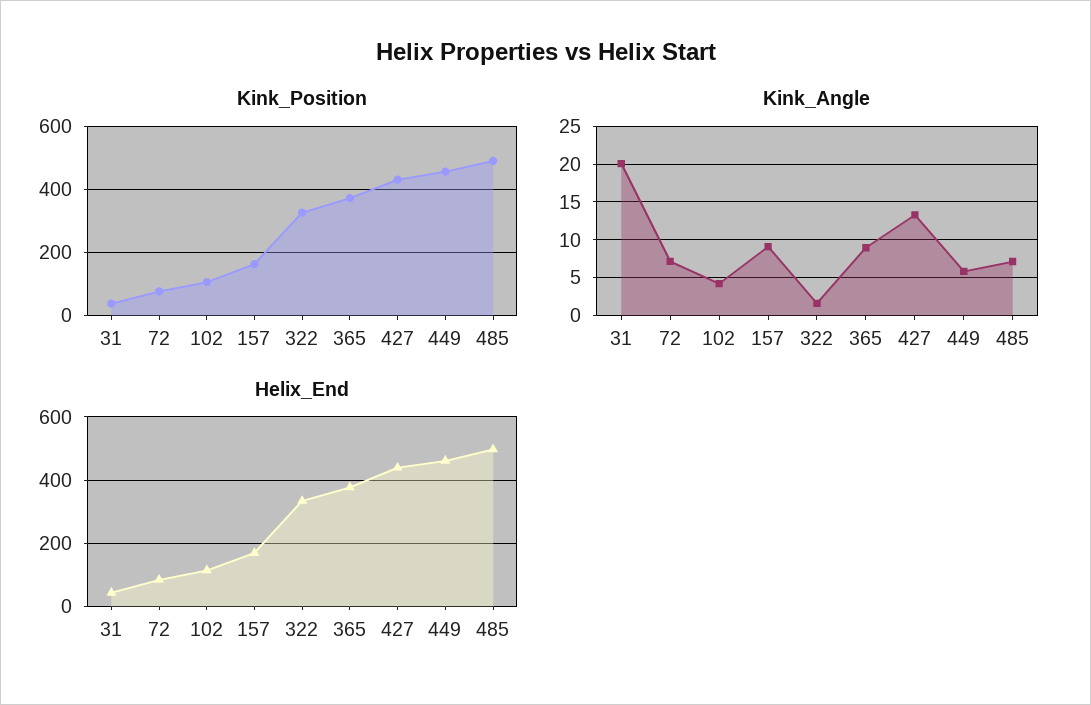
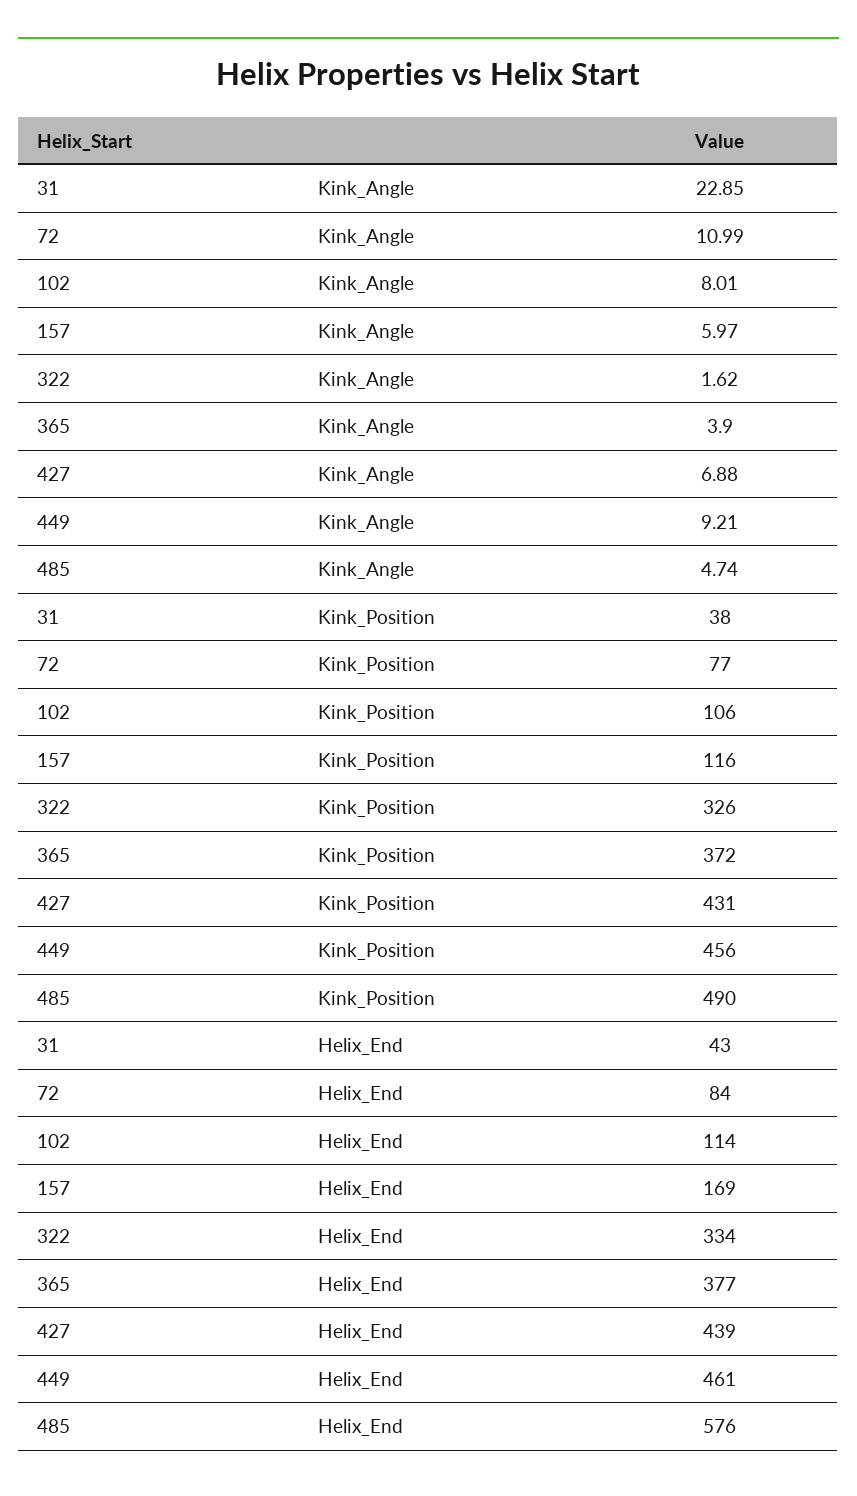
  {
    "Kink_Position": {
      "31": 38,
      "72": 77,
      "102": 106,
-     "157": 160,
+     "157": 116,
      "322": 326,
      "365": 372,
      "427": 431,
      "449": 456,
      "485": 490
    },
    "Kink_Angle": {
-     "31": 20,
+     "31": 22.85,
-     "72": 7,
+     "72": 10.99,
-     "102": 4,
+     "102": 8.01,
-     "157": 9,
+     "157": 5.97,
      "322": 1.62,
-     "365": 9,
+     "365": 3.9,
-     "427": 13,
+     "427": 6.88,
-     "449": 6,
+     "449": 9.21,
-     "485": 7
+     "485": 4.74
    },
    "Helix_End": {
      "31": 43,
      "72": 84,
      "102": 114,
      "157": 169,
      "322": 334,
      "365": 377,
      "427": 439,
      "449": 461,
-     "485": 500
+     "485": 576
    }
  }

